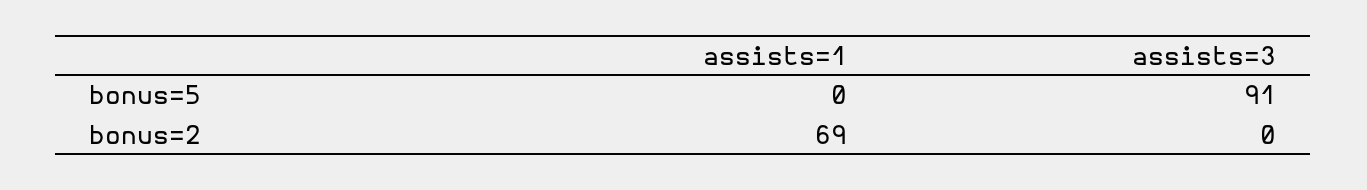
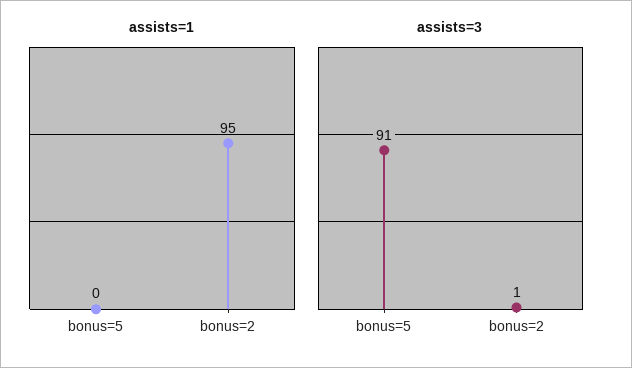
  {
    "assists=1": {
      "bonus=5": 0,
-     "bonus=2": 69
+     "bonus=2": 95
    },
    "assists=3": {
      "bonus=5": 91,
-     "bonus=2": 0
+     "bonus=2": 1
    }
  }

